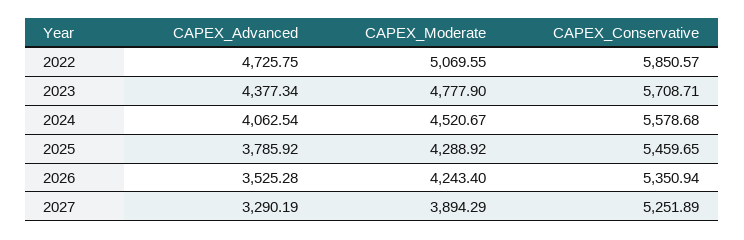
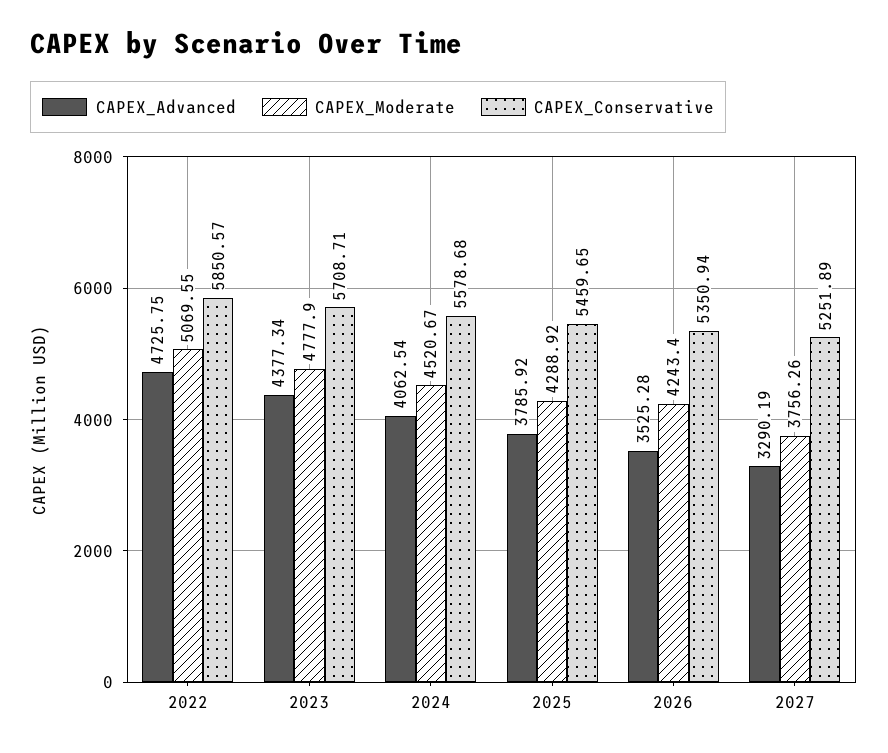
  {
    "CAPEX_Advanced": {
      "2022": 4725.75,
      "2023": 4377.34,
      "2024": 4062.54,
      "2025": 3785.92,
      "2026": 3525.28,
      "2027": 3290.19
    },
    "CAPEX_Moderate": {
      "2022": 5069.55,
      "2023": 4777.9,
      "2024": 4520.67,
      "2025": 4288.92,
      "2026": 4243.4,
-     "2027": 3894.29
+     "2027": 3756.26
    },
    "CAPEX_Conservative": {
      "2022": 5850.57,
      "2023": 5708.71,
      "2024": 5578.68,
      "2025": 5459.65,
      "2026": 5350.94,
      "2027": 5251.89
    }
  }

